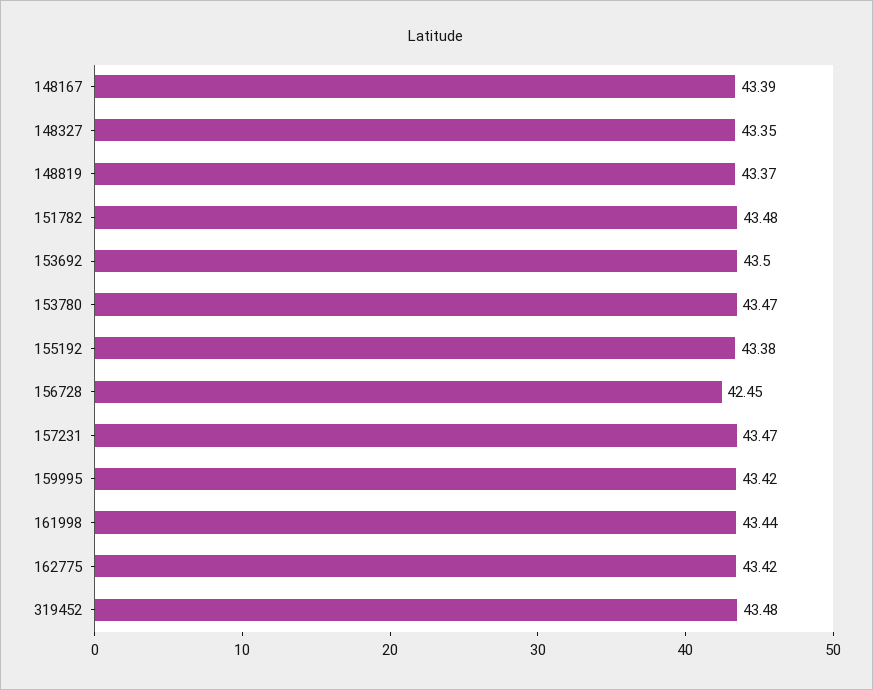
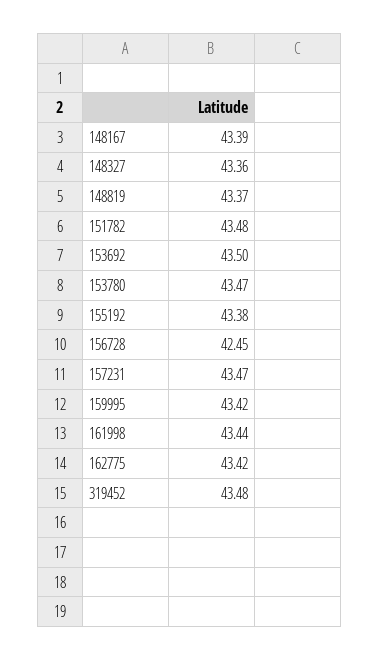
  {
    "148167": 43.39,
-   "148327": 43.35,
+   "148327": 43.36,
    "148819": 43.37,
    "151782": 43.48,
    "153692": 43.5,
    "153780": 43.47,
    "155192": 43.38,
    "156728": 42.45,
    "157231": 43.47,
    "159995": 43.42,
    "161998": 43.44,
    "162775": 43.42,
    "319452": 43.48
  }

